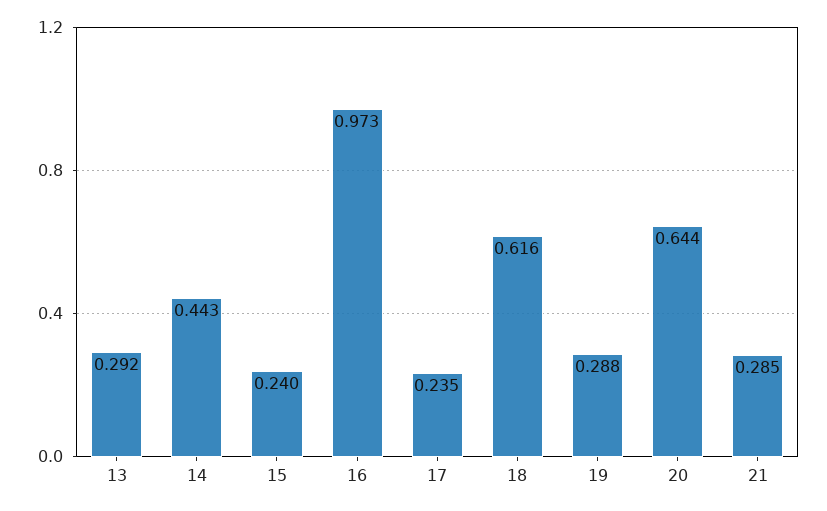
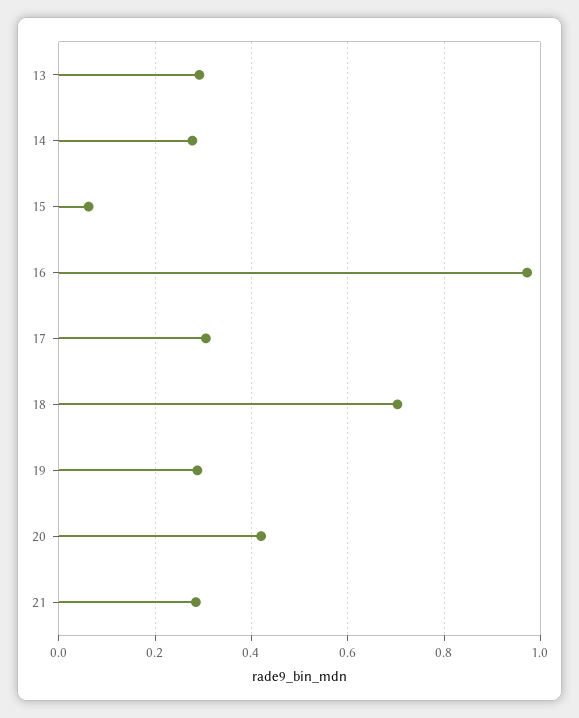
  {
    "13": 0.292,
-   "14": 0.443,
+   "14": 0.28,
-   "15": 0.24,
+   "15": 0.06,
    "16": 0.973,
-   "17": 0.235,
+   "17": 0.3,
-   "18": 0.616,
+   "18": 0.7,
    "19": 0.288,
-   "20": 0.644,
+   "20": 0.42,
    "21": 0.285
  }

